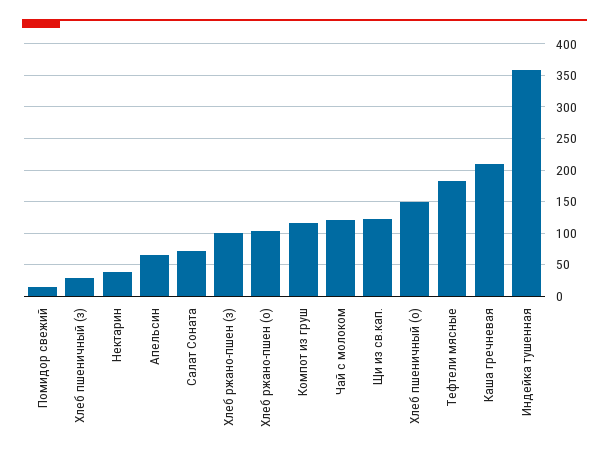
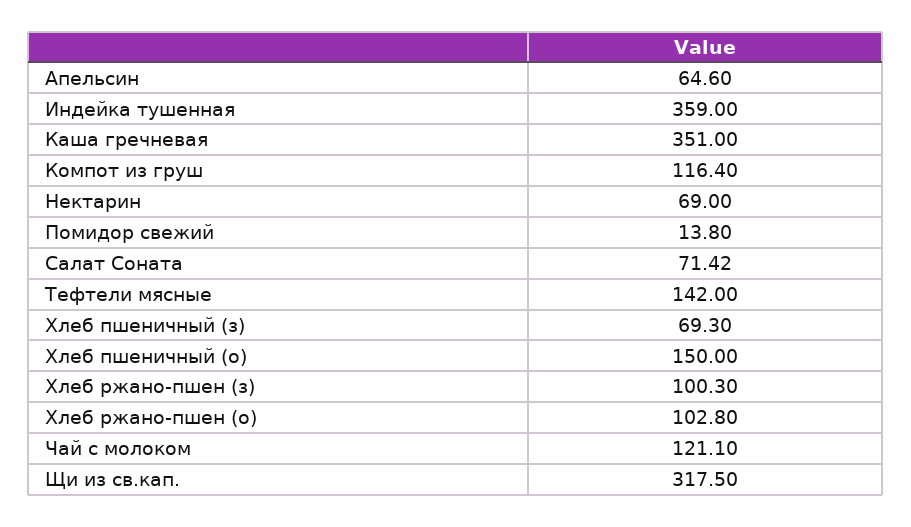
  {
    "Помидор свежий": 13.8,
-   "Хлеб пшеничный (з)": 30,
+   "Хлеб пшеничный (з)": 69.3,
-   "Нектарин": 40,
+   "Нектарин": 69,
    "Апельсин": 64.6,
    "Салат Соната": 71.42,
    "Хлеб ржано-пшен (з)": 100.3,
    "Хлеб ржано-пшен (о)": 102.8,
    "Компот из груш": 116.4,
    "Чай с молоком": 121.1,
-   "Щи из св.кап.": 120,
+   "Щи из св.кап.": 317.5,
    "Хлеб пшеничный (о)": 150,
-   "Тефтели мясные": 180,
+   "Тефтели мясные": 142,
-   "Каша гречневая": 210,
+   "Каша гречневая": 351,
    "Индейка тушенная": 359
  }

